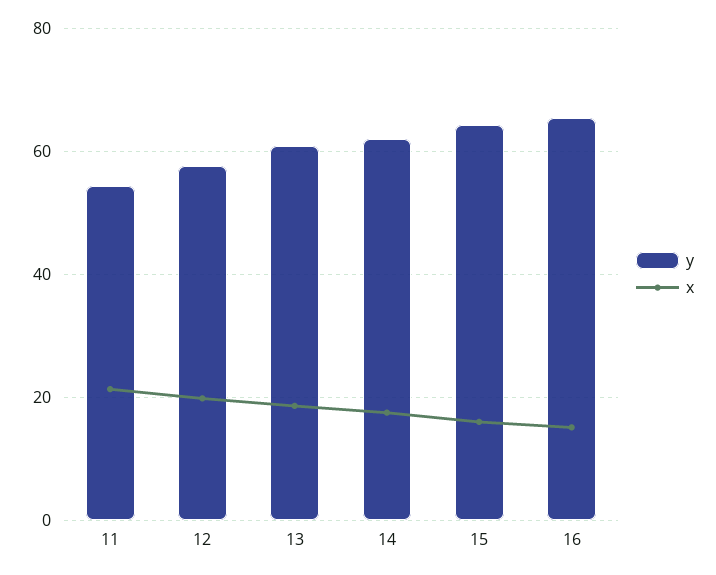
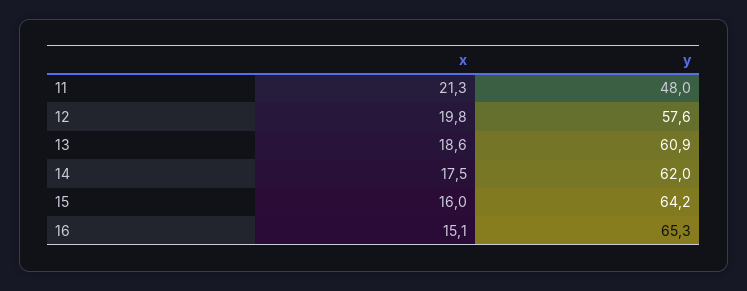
  {
    "y": {
-     "11": 54,
+     "11": 48,
      "12": 57.6,
      "13": 60.9,
      "14": 62,
      "15": 64.2,
      "16": 65.3
    },
    "x": {
      "11": 21.3,
      "12": 19.8,
      "13": 18.6,
      "14": 17.5,
      "15": 16,
      "16": 15.1
    }
  }

